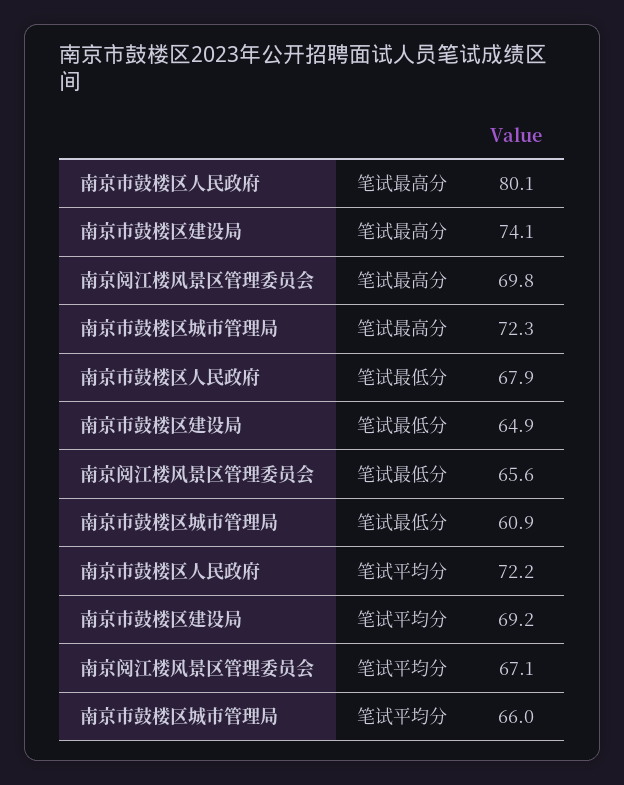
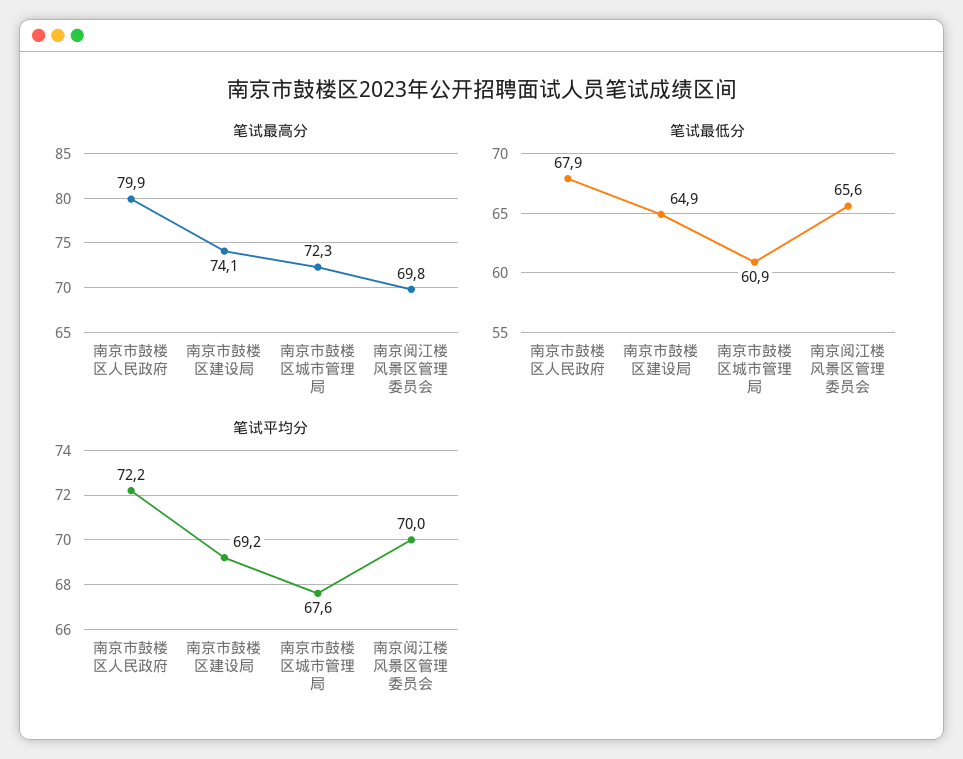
  {
    "笔试最高分": {
-     "南京市鼓楼区人民政府": 80.1,
+     "南京市鼓楼区人民政府": 79.9,
      "南京市鼓楼区建设局": 74.1,
      "南京阅江楼风景区管理委员会": 69.8,
      "南京市鼓楼区城市管理局": 72.3
    },
    "笔试最低分": {
      "南京市鼓楼区人民政府": 67.9,
      "南京市鼓楼区建设局": 64.9,
      "南京阅江楼风景区管理委员会": 65.6,
      "南京市鼓楼区城市管理局": 60.9
    },
    "笔试平均分": {
      "南京市鼓楼区人民政府": 72.2,
      "南京市鼓楼区建设局": 69.2,
-     "南京阅江楼风景区管理委员会": 67.1,
+     "南京阅江楼风景区管理委员会": 70,
-     "南京市鼓楼区城市管理局": 66
+     "南京市鼓楼区城市管理局": 67.6
    }
  }

